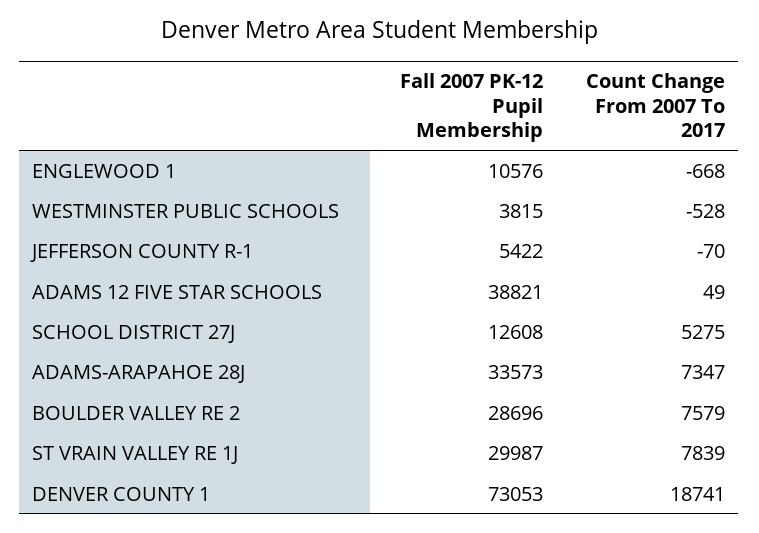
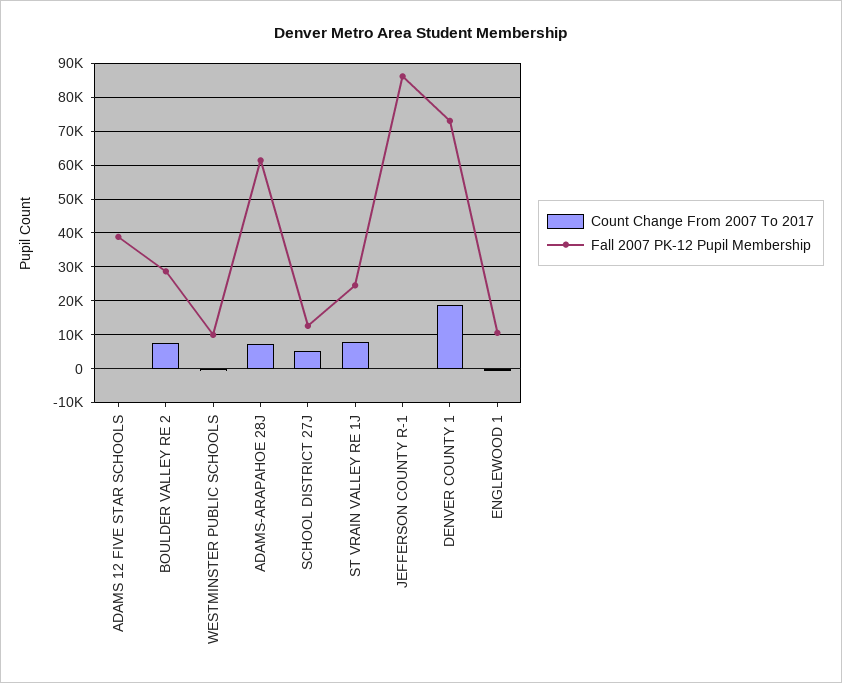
  {
    "Fall 2007 PK-12 Pupil Membership": {
      "ENGLEWOOD 1": 10576,
-     "WESTMINSTER PUBLIC SCHOOLS": 3815,
+     "WESTMINSTER PUBLIC SCHOOLS": 10000,
-     "JEFFERSON COUNTY R-1": 5422,
+     "JEFFERSON COUNTY R-1": 86000,
      "ADAMS 12 FIVE STAR SCHOOLS": 38821,
      "SCHOOL DISTRICT 27J": 12608,
-     "ADAMS-ARAPAHOE 28J": 33573,
+     "ADAMS-ARAPAHOE 28J": 62000,
      "BOULDER VALLEY RE 2": 28696,
-     "ST VRAIN VALLEY RE 1J": 29987,
+     "ST VRAIN VALLEY RE 1J": 24000,
      "DENVER COUNTY 1": 73053
    },
    "Count Change From 2007 To 2017": {
      "ENGLEWOOD 1": -668,
      "WESTMINSTER PUBLIC SCHOOLS": -528,
      "JEFFERSON COUNTY R-1": -70,
      "ADAMS 12 FIVE STAR SCHOOLS": 49,
      "SCHOOL DISTRICT 27J": 5275,
      "ADAMS-ARAPAHOE 28J": 7347,
      "BOULDER VALLEY RE 2": 7579,
      "ST VRAIN VALLEY RE 1J": 7839,
      "DENVER COUNTY 1": 18741
    }
  }

